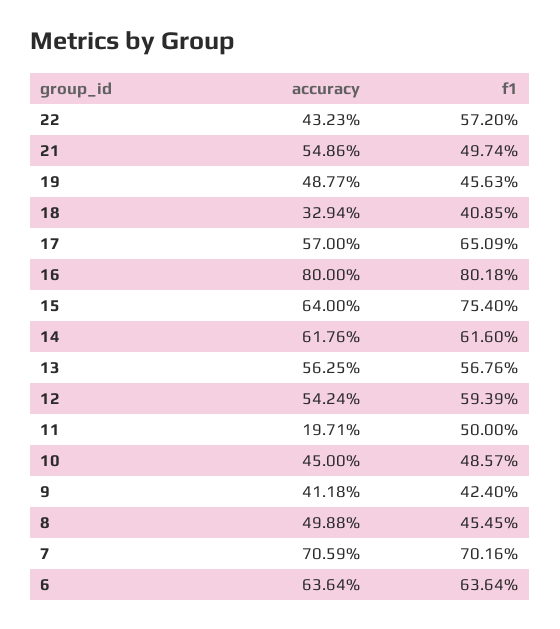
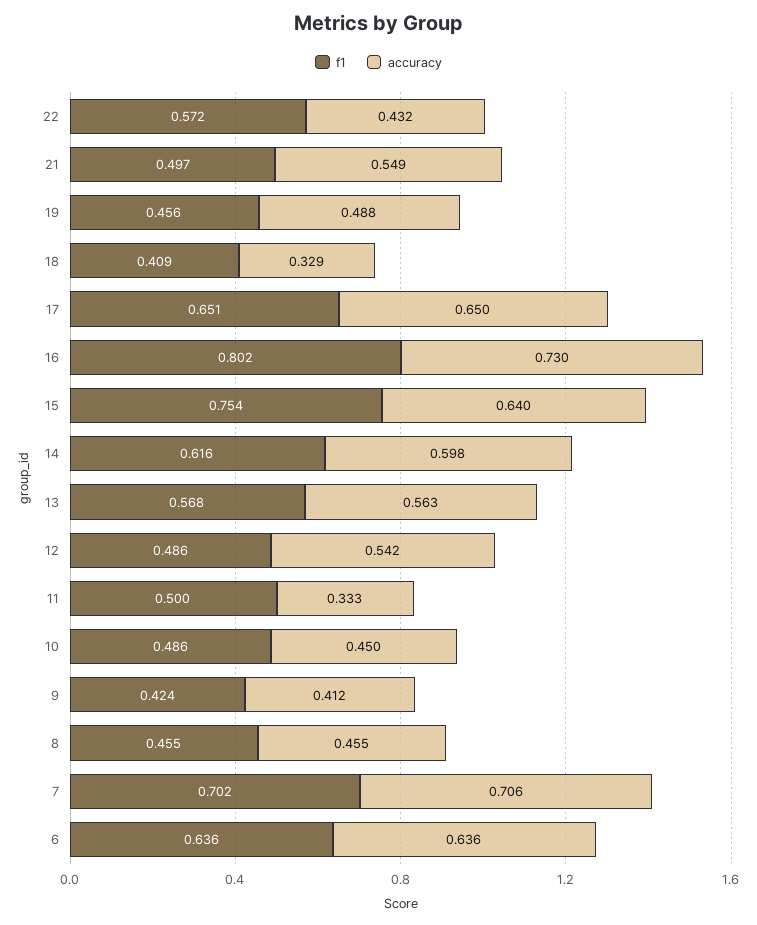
  {
    "accuracy": {
      "22": 0.4323,
      "21": 0.5486,
      "19": 0.4877,
      "18": 0.3294,
-     "17": 0.57,
+     "17": 0.65,
-     "16": 0.8,
+     "16": 0.73,
      "15": 0.64,
-     "14": 0.6176,
+     "14": 0.598,
      "13": 0.5625,
      "12": 0.5424,
-     "11": 0.1971,
+     "11": 0.333,
      "10": 0.45,
      "9": 0.4118,
-     "8": 0.4988,
+     "8": 0.455,
      "7": 0.7059,
      "6": 0.6364
    },
    "f1": {
      "22": 0.572,
      "21": 0.4974,
      "19": 0.4563,
      "18": 0.4085,
      "17": 0.6509,
      "16": 0.8018,
      "15": 0.754,
      "14": 0.616,
      "13": 0.5676,
-     "12": 0.5939,
+     "12": 0.486,
      "11": 0.5,
      "10": 0.4857,
      "9": 0.424,
      "8": 0.4545,
      "7": 0.7016,
      "6": 0.6364
    }
  }

